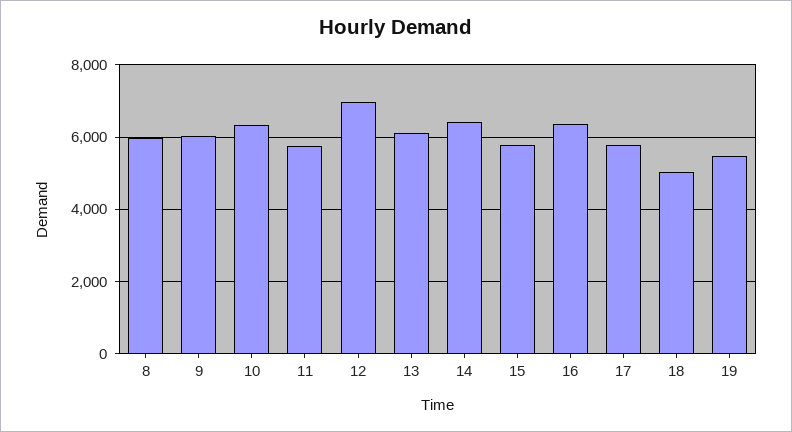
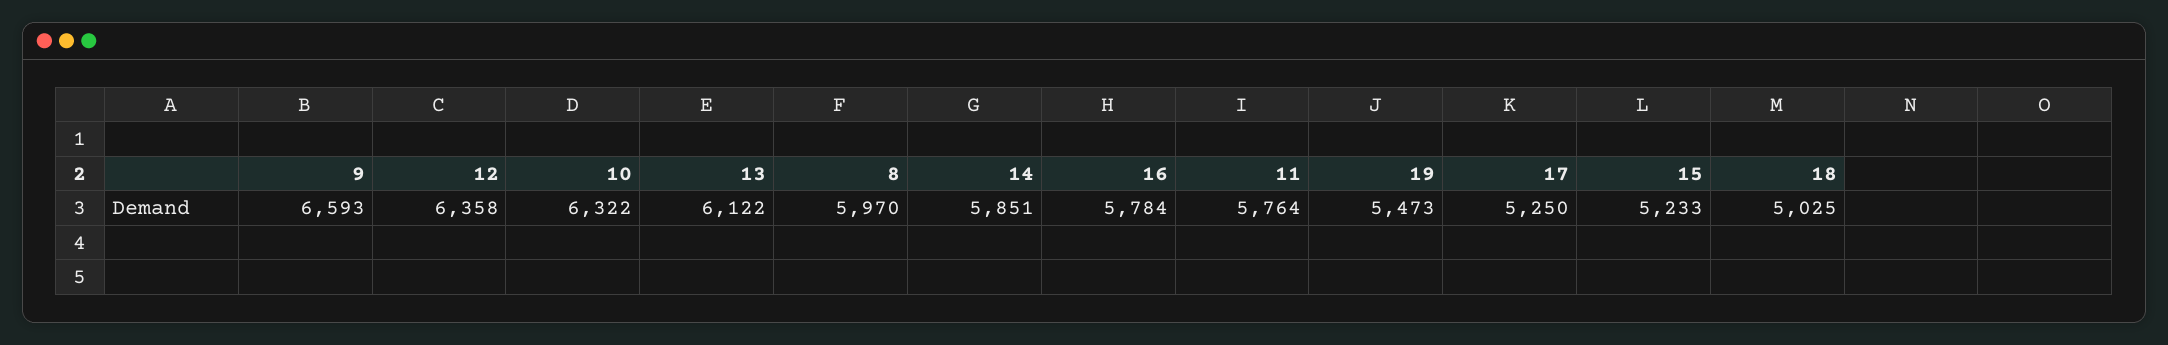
  {
    "8": 5970,
-   "9": 6000,
+   "9": 6593,
    "10": 6322,
    "11": 5764,
-   "12": 7000,
+   "12": 6358,
    "13": 6122,
-   "14": 6400,
+   "14": 5851,
-   "15": 5800,
+   "15": 5233,
-   "16": 6400,
+   "16": 5784,
-   "17": 5800,
+   "17": 5250,
    "18": 5025,
    "19": 5473
  }

